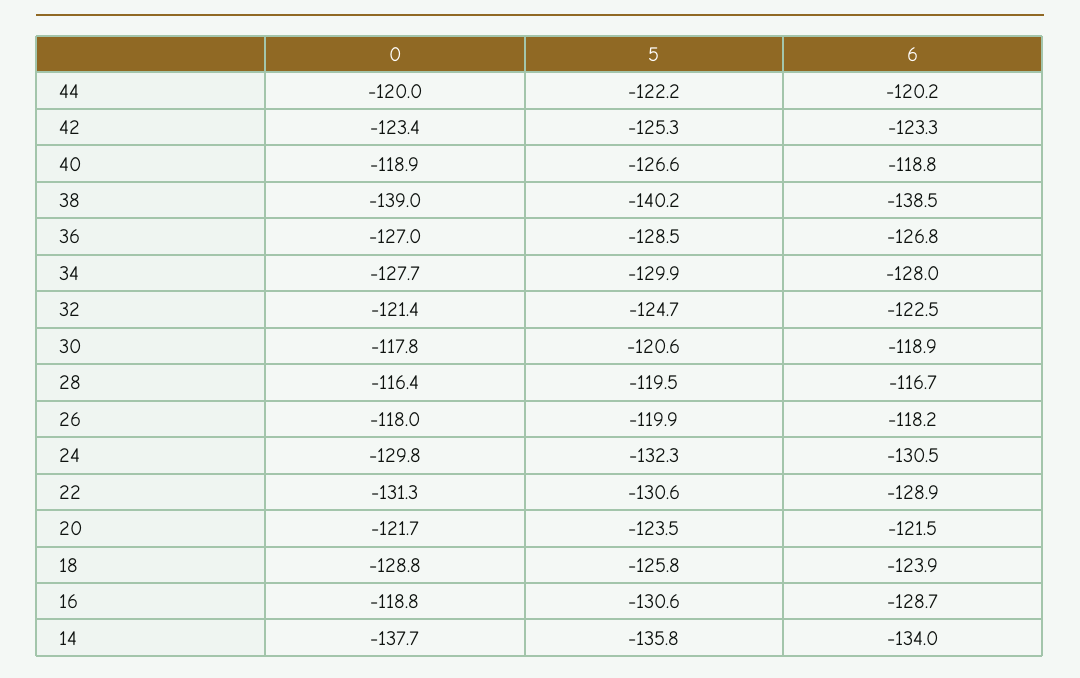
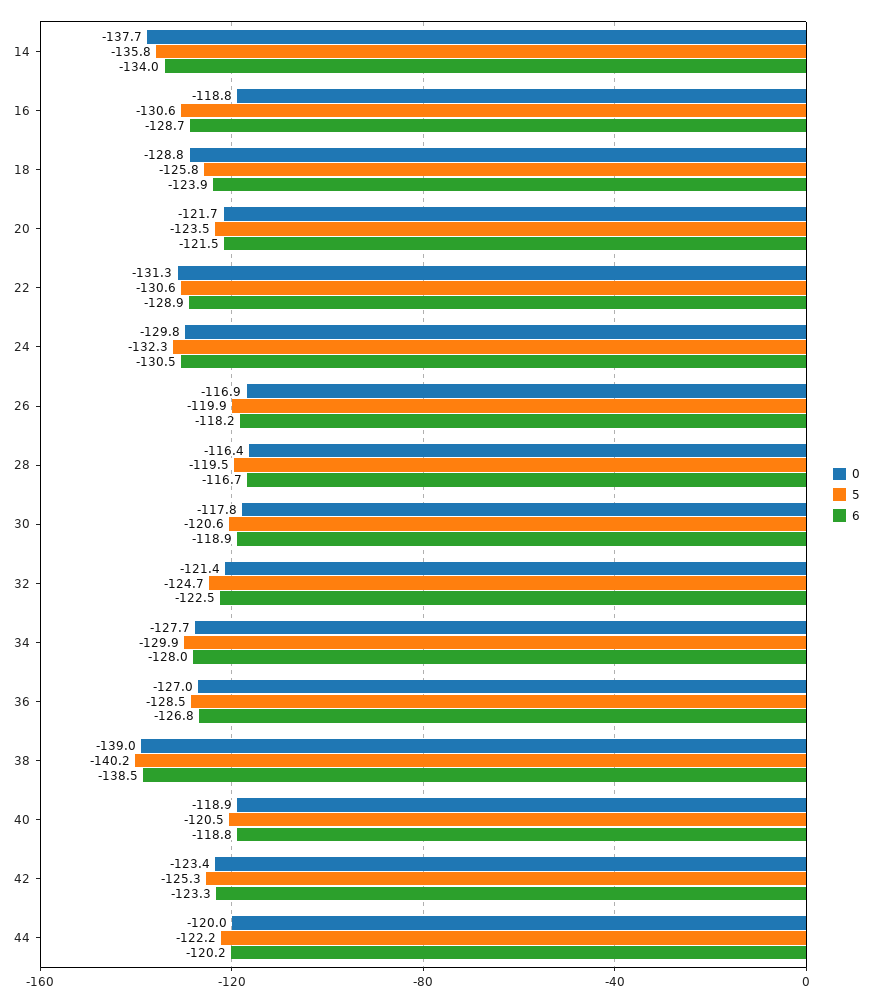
  {
    "0": {
      "44": -120,
      "42": -123.4,
      "40": -118.9,
      "38": -139,
      "36": -127,
      "34": -127.7,
      "32": -121.4,
      "30": -117.8,
      "28": -116.4,
-     "26": -118,
+     "26": -116.9,
      "24": -129.8,
      "22": -131.3,
      "20": -121.7,
      "18": -128.8,
      "16": -118.8,
      "14": -137.7
    },
    "5": {
      "44": -122.2,
      "42": -125.3,
-     "40": -126.6,
+     "40": -120.5,
      "38": -140.2,
      "36": -128.5,
      "34": -129.9,
      "32": -124.7,
      "30": -120.6,
      "28": -119.5,
      "26": -119.9,
      "24": -132.3,
      "22": -130.6,
      "20": -123.5,
      "18": -125.8,
      "16": -130.6,
      "14": -135.8
    },
    "6": {
      "44": -120.2,
      "42": -123.3,
      "40": -118.8,
      "38": -138.5,
      "36": -126.8,
      "34": -128,
      "32": -122.5,
      "30": -118.9,
      "28": -116.7,
      "26": -118.2,
      "24": -130.5,
      "22": -128.9,
      "20": -121.5,
      "18": -123.9,
      "16": -128.7,
      "14": -134
    }
  }

